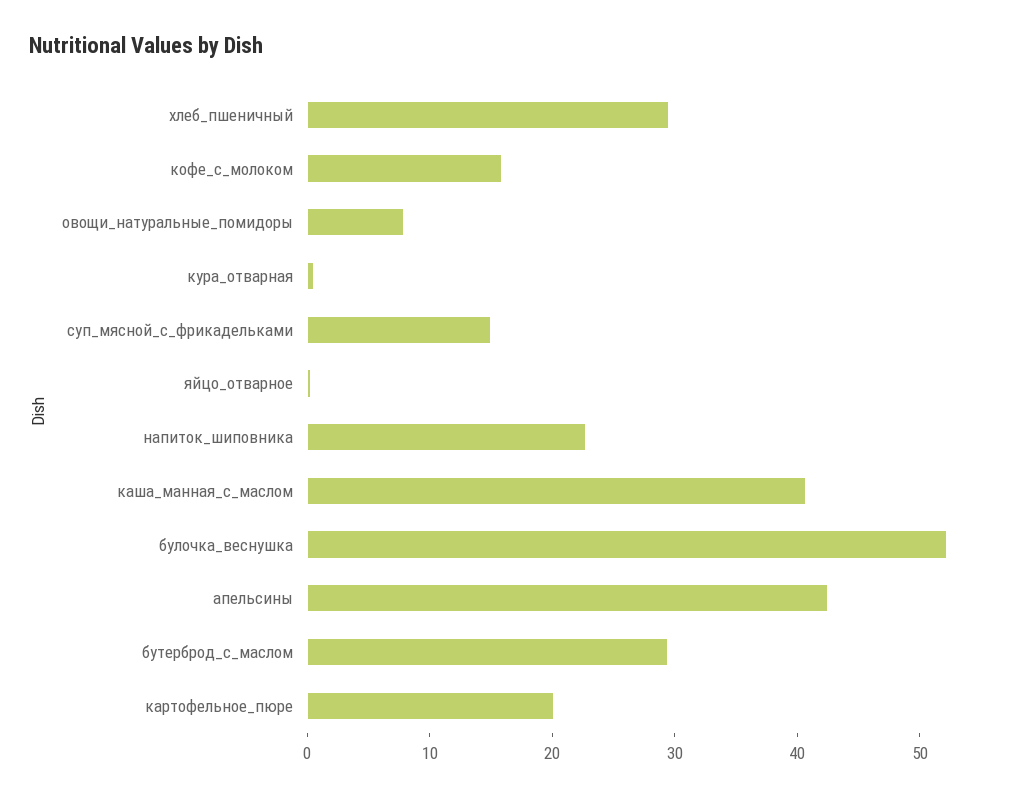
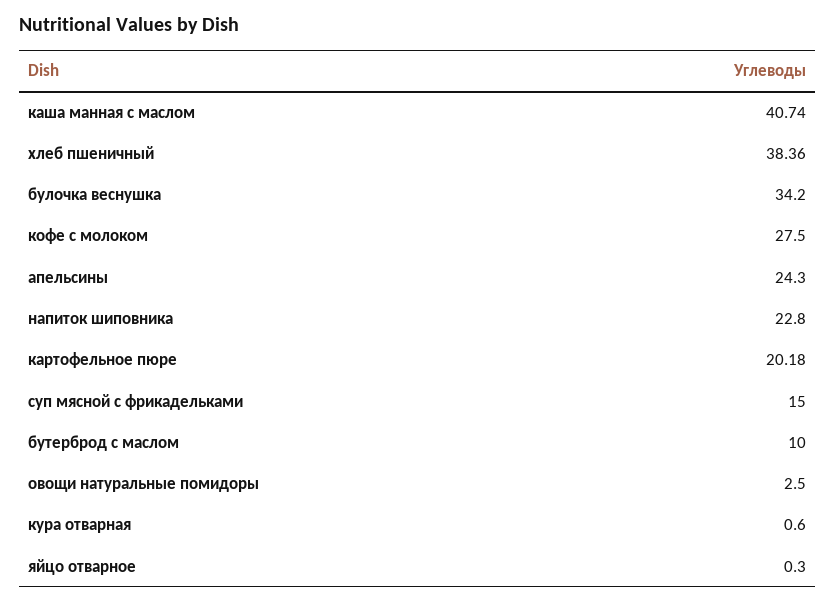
  {
-   "хлеб_пшеничный": 30,
+   "хлеб_пшеничный": 38.36,
-   "кофе_с_молоком": 16,
+   "кофе_с_молоком": 27.5,
-   "овощи_натуральные_помидоры": 8,
+   "овощи_натуральные_помидоры": 2.5,
    "кура_отварная": 0.6,
    "суп_мясной_с_фрикадельками": 15,
    "яйцо_отварное": 0.3,
    "напиток_шиповника": 22.8,
    "каша_манная_с_маслом": 40.74,
-   "булочка_веснушка": 52,
+   "булочка_веснушка": 34.2,
-   "апельсины": 42,
+   "апельсины": 24.3,
-   "бутерброд_с_маслом": 30,
+   "бутерброд_с_маслом": 10,
    "картофельное_пюре": 20.18
  }

